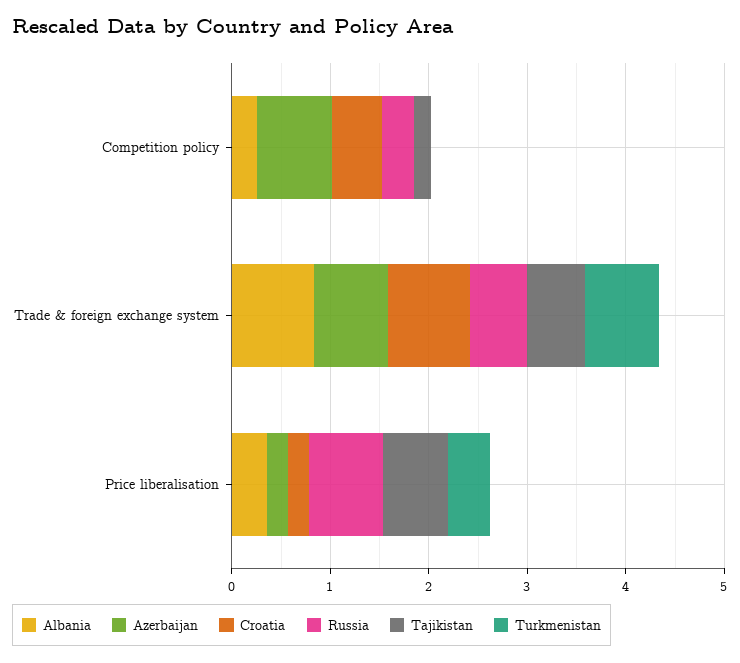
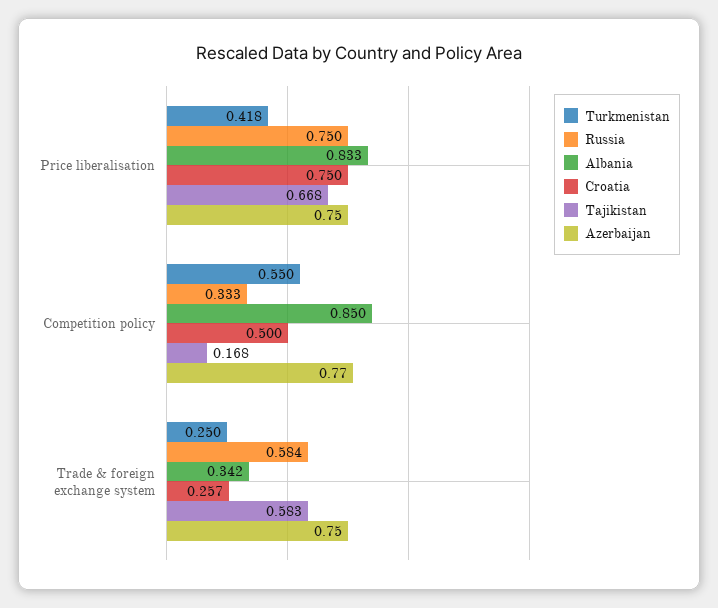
  {
    "Albania": {
-     "Competition policy": 0.2,
+     "Competition policy": 0.85,
-     "Trade & foreign exchange system": 0.8,
+     "Trade & foreign exchange system": 0.342,
-     "Price liberalisation": 0.4
+     "Price liberalisation": 0.833
    },
    "Azerbaijan": {
      "Competition policy": 0.77,
      "Trade & foreign exchange system": 0.75,
-     "Price liberalisation": 0.2
+     "Price liberalisation": 0.75
    },
    "Croatia": {
      "Competition policy": 0.5,
-     "Trade & foreign exchange system": 0.8,
+     "Trade & foreign exchange system": 0.257,
-     "Price liberalisation": 0.2
+     "Price liberalisation": 0.75
    },
    "Russia": {
      "Competition policy": 0.333,
      "Trade & foreign exchange system": 0.584,
      "Price liberalisation": 0.75
    },
    "Tajikistan": {
      "Competition policy": 0.168,
      "Trade & foreign exchange system": 0.583,
      "Price liberalisation": 0.668
    },
    "Turkmenistan": {
-     "Competition policy": 0,
+     "Competition policy": 0.55,
-     "Trade & foreign exchange system": 0.8,
+     "Trade & foreign exchange system": 0.25,
      "Price liberalisation": 0.418
    }
  }

